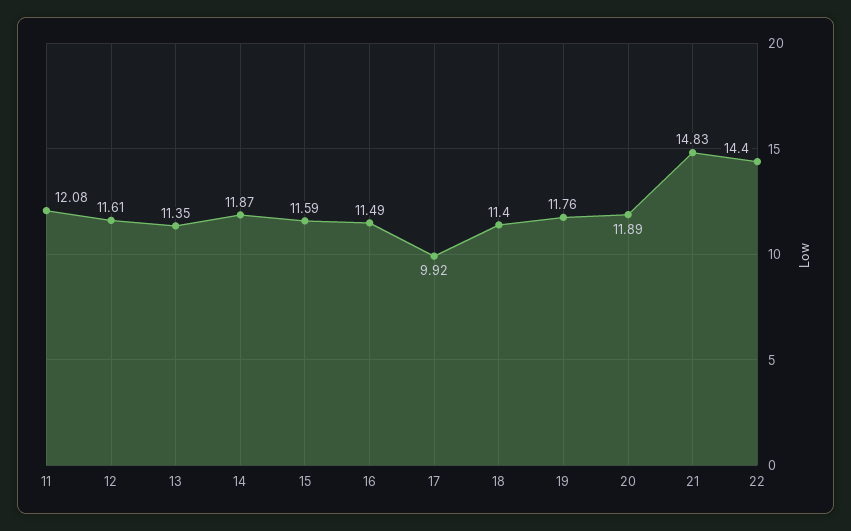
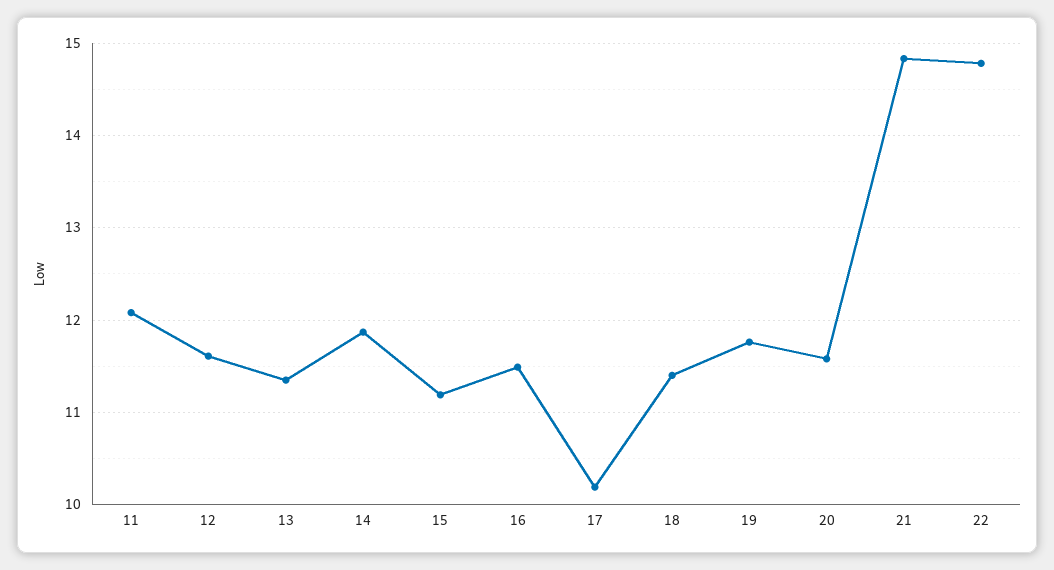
  {
    "11": 12.08,
    "12": 11.61,
    "13": 11.35,
    "14": 11.87,
-   "15": 11.59,
+   "15": 11.2,
    "16": 11.49,
-   "17": 9.92,
+   "17": 10.2,
    "18": 11.4,
    "19": 11.76,
-   "20": 11.89,
+   "20": 11.6,
    "21": 14.83,
-   "22": 14.4
+   "22": 14.8
  }

